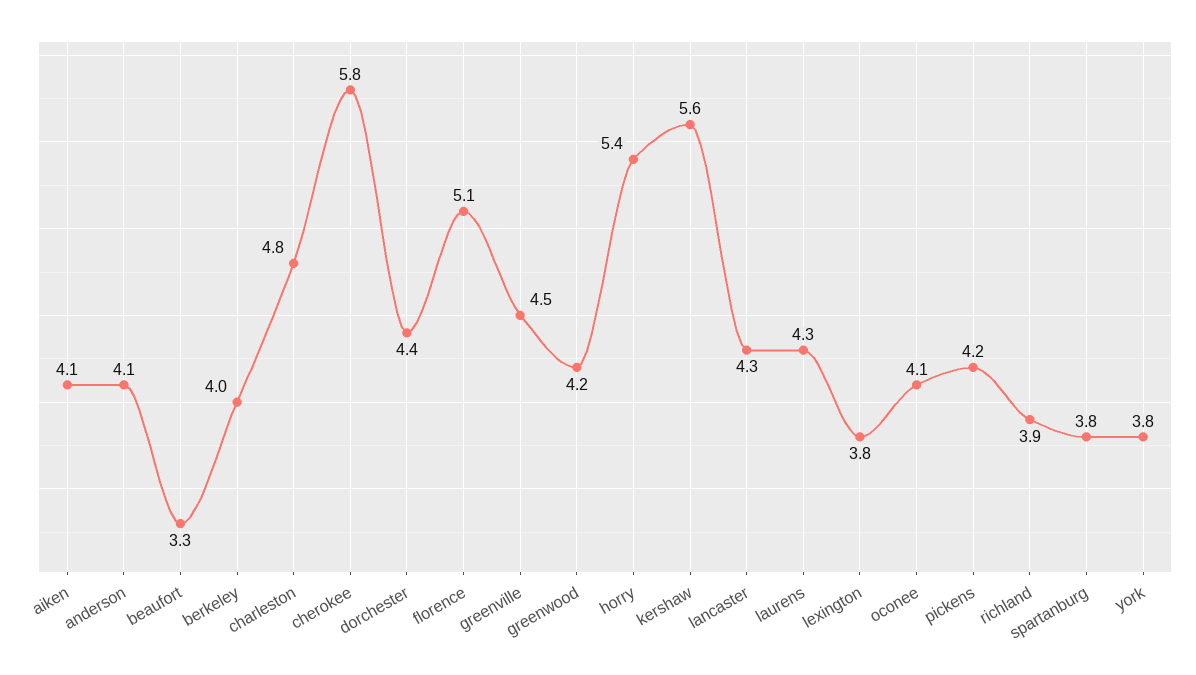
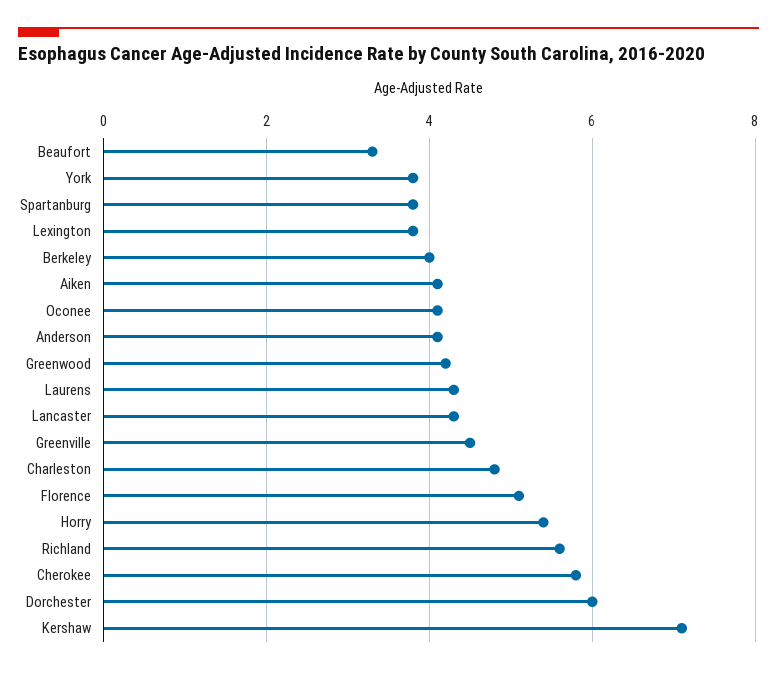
  {
    "aiken": 4.1,
    "anderson": 4.1,
    "beaufort": 3.3,
    "berkeley": 4,
    "charleston": 4.8,
    "cherokee": 5.8,
-   "dorchester": 4.4,
+   "dorchester": 6,
    "florence": 5.1,
    "greenville": 4.5,
    "greenwood": 4.2,
    "horry": 5.4,
-   "kershaw": 5.6,
+   "kershaw": 7,
    "lancaster": 4.3,
    "laurens": 4.3,
    "lexington": 3.8,
    "oconee": 4.1,
-   "pickens": 4.2,
-   "richland": 3.9,
+   "richland": 5.5,
    "spartanburg": 3.8,
    "york": 3.8
  }

